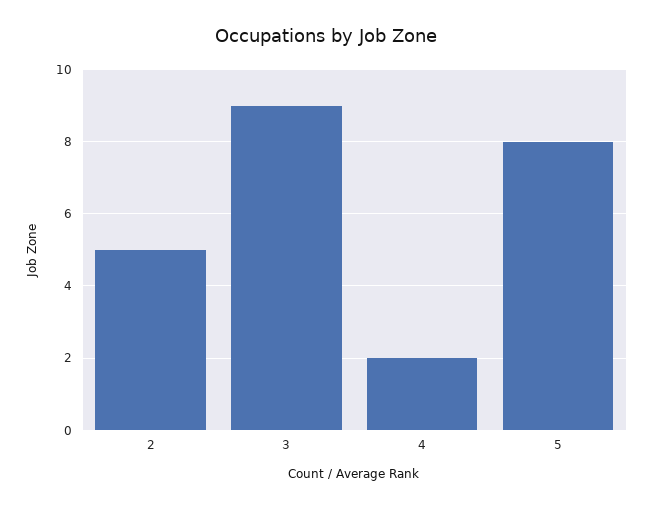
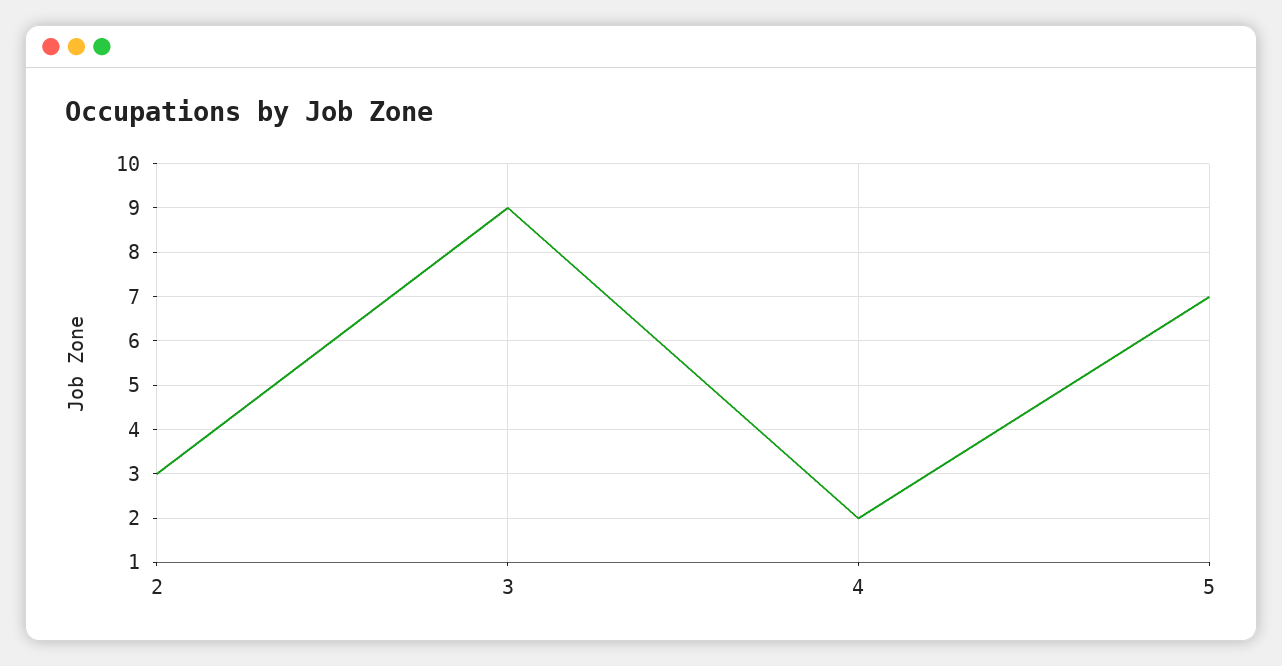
  {
-   "2": 5,
+   "2": 3,
    "3": 9,
    "4": 2,
-   "5": 8
+   "5": 7
  }

